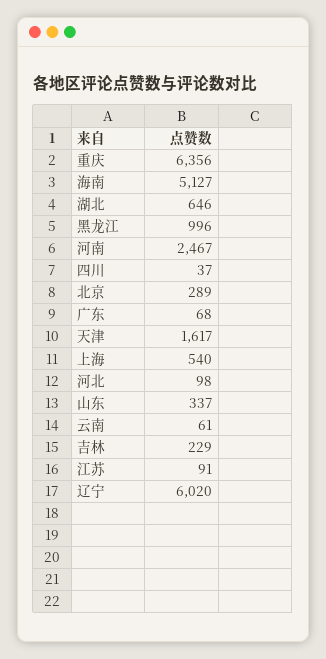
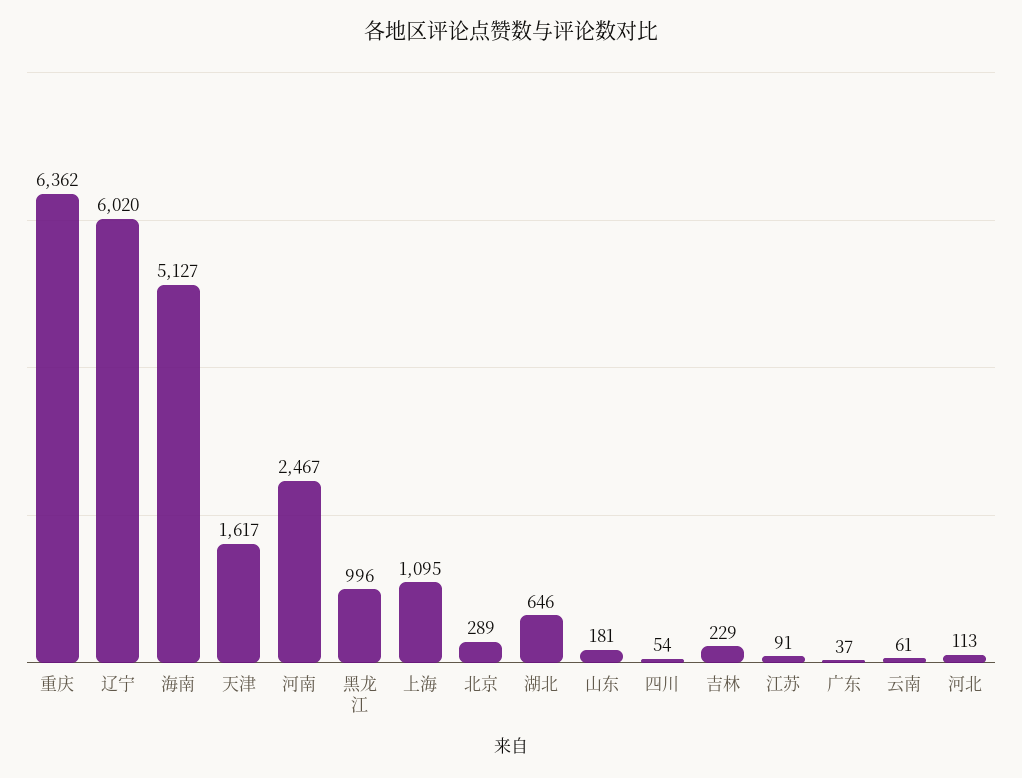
  {
-   "重庆": 6356,
+   "重庆": 6362,
    "海南": 5127,
    "湖北": 646,
    "黑龙江": 996,
    "河南": 2467,
-   "四川": 37,
+   "四川": 54,
    "北京": 289,
-   "广东": 68,
+   "广东": 37,
    "天津": 1617,
-   "上海": 540,
+   "上海": 1095,
-   "河北": 98,
+   "河北": 113,
-   "山东": 337,
+   "山东": 181,
    "云南": 61,
    "吉林": 229,
    "江苏": 91,
    "辽宁": 6020
  }

